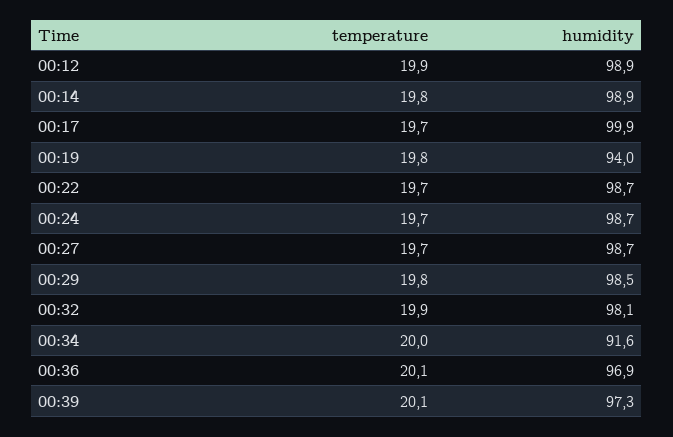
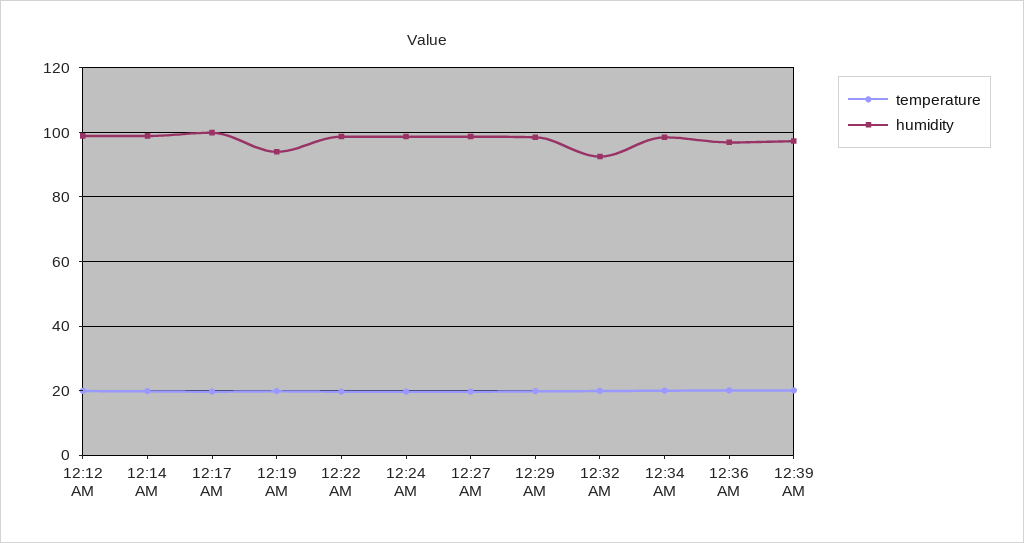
  {
    "temperature": {
      "00:12": 19.9,
      "00:14": 19.8,
      "00:17": 19.7,
      "00:19": 19.8,
      "00:22": 19.7,
      "00:24": 19.7,
      "00:27": 19.7,
      "00:29": 19.8,
      "00:32": 19.9,
      "00:34": 20,
      "00:36": 20.1,
      "00:39": 20.1
    },
    "humidity": {
      "00:12": 98.9,
      "00:14": 98.9,
      "00:17": 99.9,
      "00:19": 94,
      "00:22": 98.7,
      "00:24": 98.7,
      "00:27": 98.7,
      "00:29": 98.5,
-     "00:32": 98.1,
+     "00:32": 92,
-     "00:34": 91.6,
+     "00:34": 98,
      "00:36": 96.9,
      "00:39": 97.3
    }
  }

